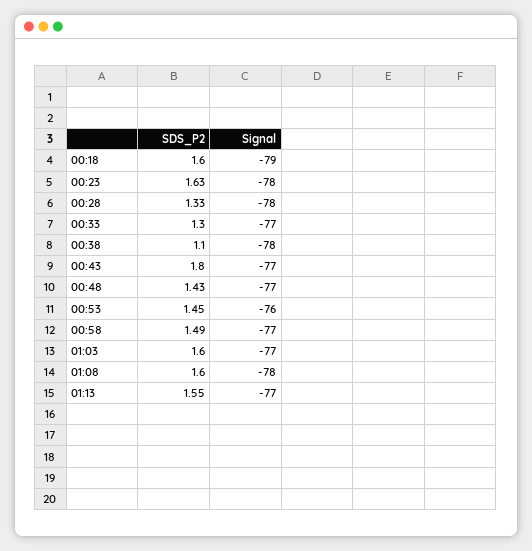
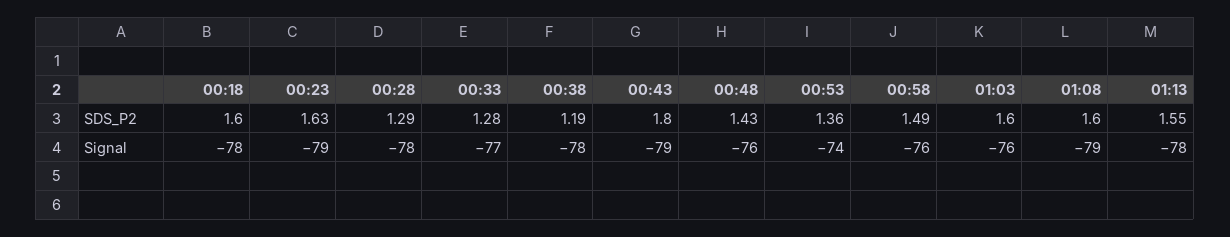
  {
    "SDS_P2": {
      "00:18": 1.6,
      "00:23": 1.63,
-     "00:28": 1.33,
+     "00:28": 1.29,
-     "00:33": 1.3,
+     "00:33": 1.28,
-     "00:38": 1.1,
+     "00:38": 1.19,
      "00:43": 1.8,
      "00:48": 1.43,
-     "00:53": 1.45,
+     "00:53": 1.36,
      "00:58": 1.49,
      "01:03": 1.6,
      "01:08": 1.6,
      "01:13": 1.55
    },
    "Signal": {
-     "00:18": -79,
+     "00:18": -78,
-     "00:23": -78,
+     "00:23": -79,
      "00:28": -78,
      "00:33": -77,
      "00:38": -78,
-     "00:43": -77,
+     "00:43": -79,
-     "00:48": -77,
+     "00:48": -76,
-     "00:53": -76,
+     "00:53": -74,
-     "00:58": -77,
+     "00:58": -76,
-     "01:03": -77,
+     "01:03": -76,
-     "01:08": -78,
+     "01:08": -79,
-     "01:13": -77
+     "01:13": -78
    }
  }

